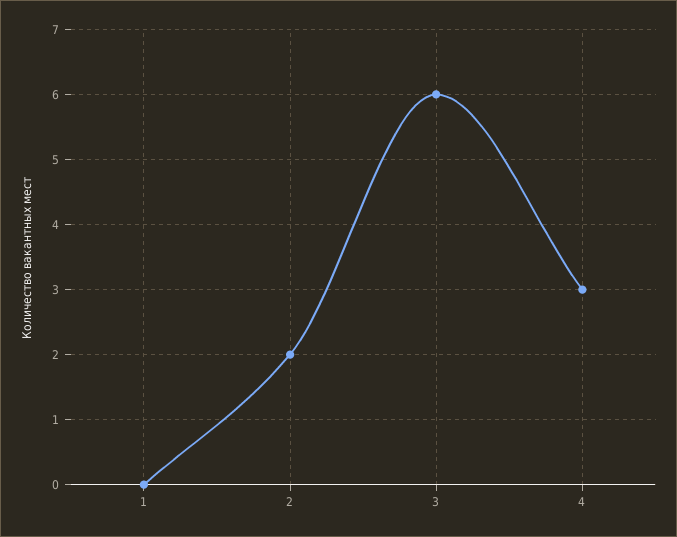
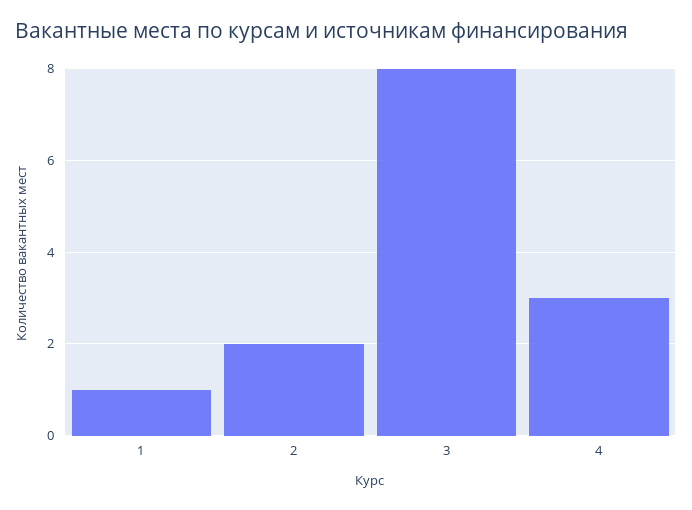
  {
-   "1": 0,
+   "1": 1,
    "2": 2,
-   "3": 6,
+   "3": 8,
    "4": 3
  }

